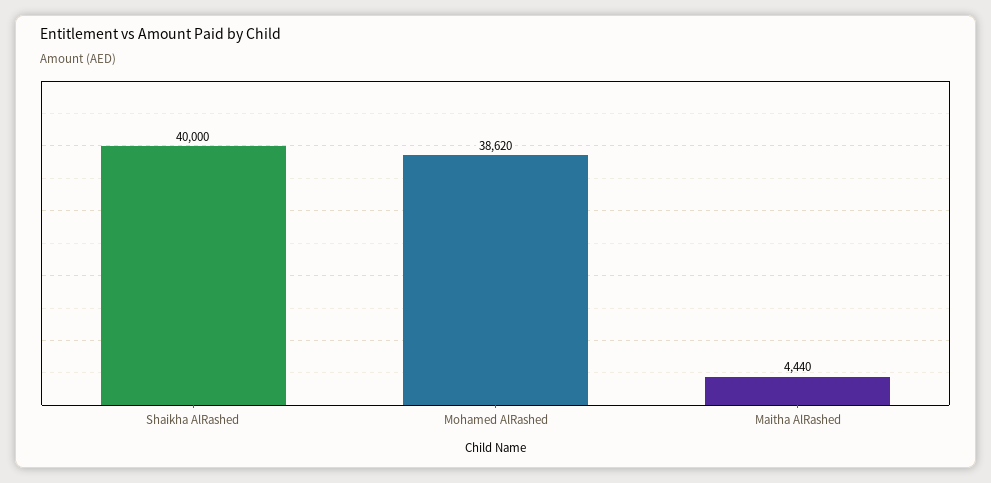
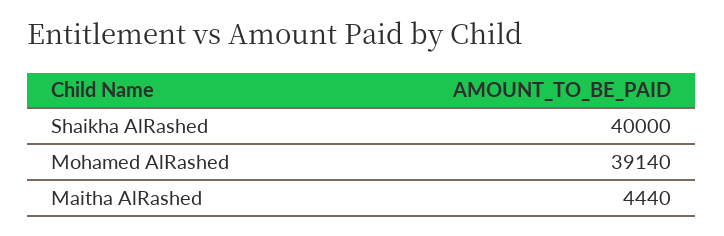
  {
    "Shaikha AlRashed": 40000,
-   "Mohamed AlRashed": 38620,
+   "Mohamed AlRashed": 39140,
    "Maitha AlRashed": 4440
  }

